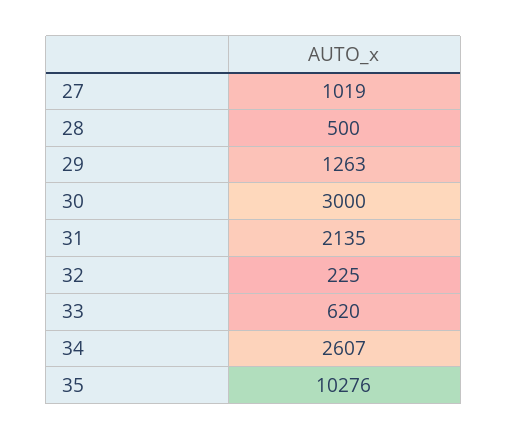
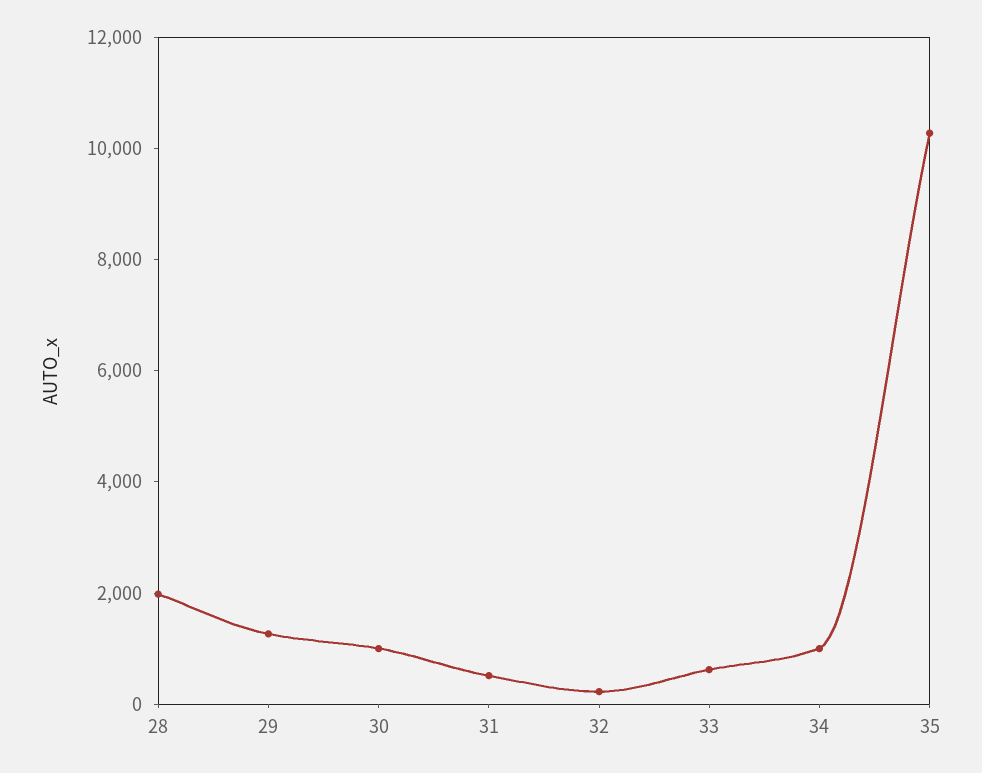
  {
-   "27": 1019,
-   "28": 500,
+   "28": 2000,
    "29": 1263,
-   "30": 3000,
+   "30": 1000,
-   "31": 2135,
+   "31": 500,
    "32": 225,
    "33": 620,
-   "34": 2607,
+   "34": 1000,
    "35": 10276
  }

